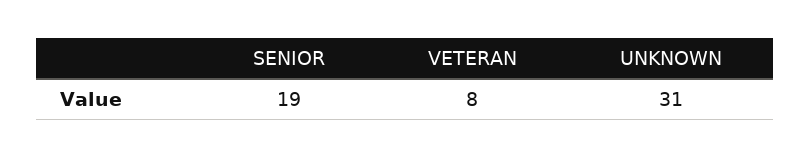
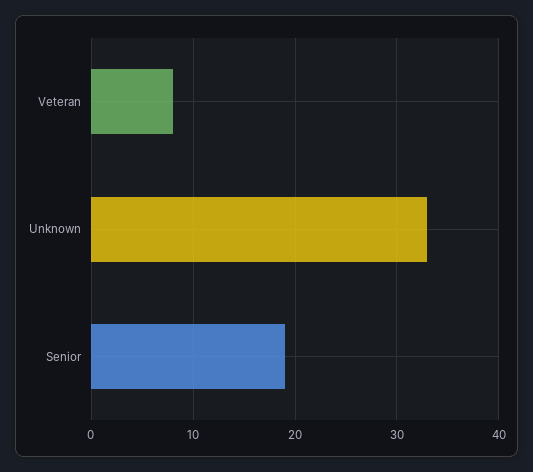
  {
    "SENIOR": 19,
    "VETERAN": 8,
-   "UNKNOWN": 31
+   "UNKNOWN": 33
  }

